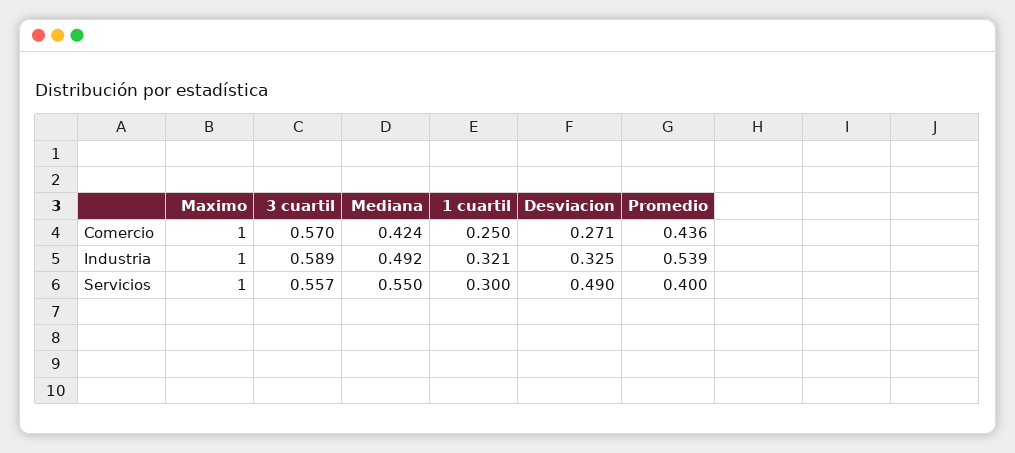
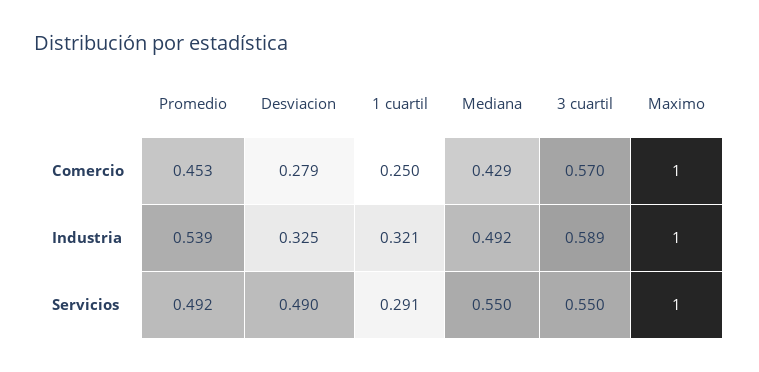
  {
    "Maximo": {
      "Comercio": 1,
      "Industria": 1,
      "Servicios": 1
    },
    "3 cuartil": {
      "Comercio": 0.57,
      "Industria": 0.589,
-     "Servicios": 0.557
+     "Servicios": 0.55
    },
    "Mediana": {
-     "Comercio": 0.424,
+     "Comercio": 0.429,
      "Industria": 0.492,
      "Servicios": 0.55
    },
    "1 cuartil": {
      "Comercio": 0.25,
      "Industria": 0.321,
-     "Servicios": 0.3
+     "Servicios": 0.291
    },
    "Desviacion": {
-     "Comercio": 0.271,
+     "Comercio": 0.279,
      "Industria": 0.325,
      "Servicios": 0.49
    },
    "Promedio": {
-     "Comercio": 0.436,
+     "Comercio": 0.453,
      "Industria": 0.539,
-     "Servicios": 0.4
+     "Servicios": 0.492
    }
  }

